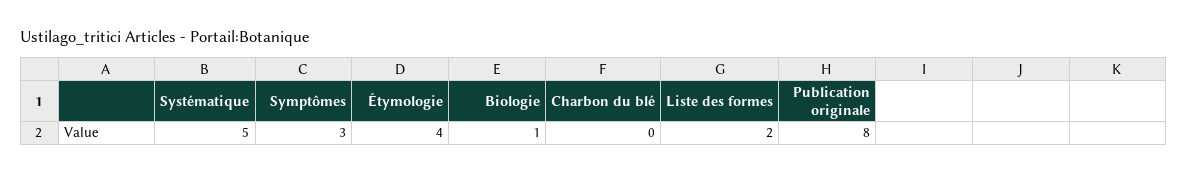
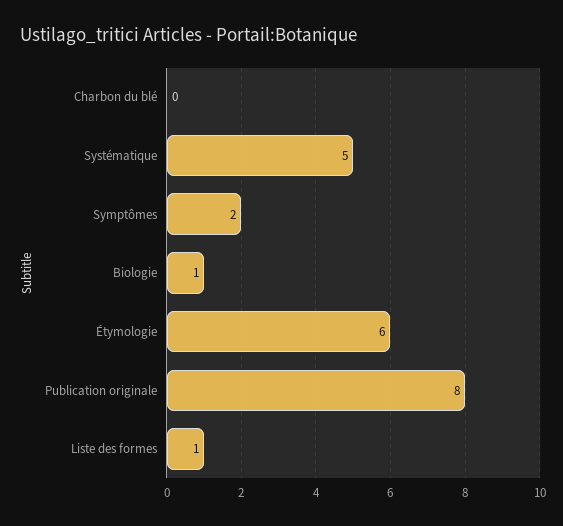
  {
    "Systématique": 5,
-   "Symptômes": 3,
+   "Symptômes": 2,
-   "Étymologie": 4,
+   "Étymologie": 6,
    "Biologie": 1,
    "Charbon du blé": 0,
-   "Liste des formes": 2,
+   "Liste des formes": 1,
    "Publication originale": 8
  }

